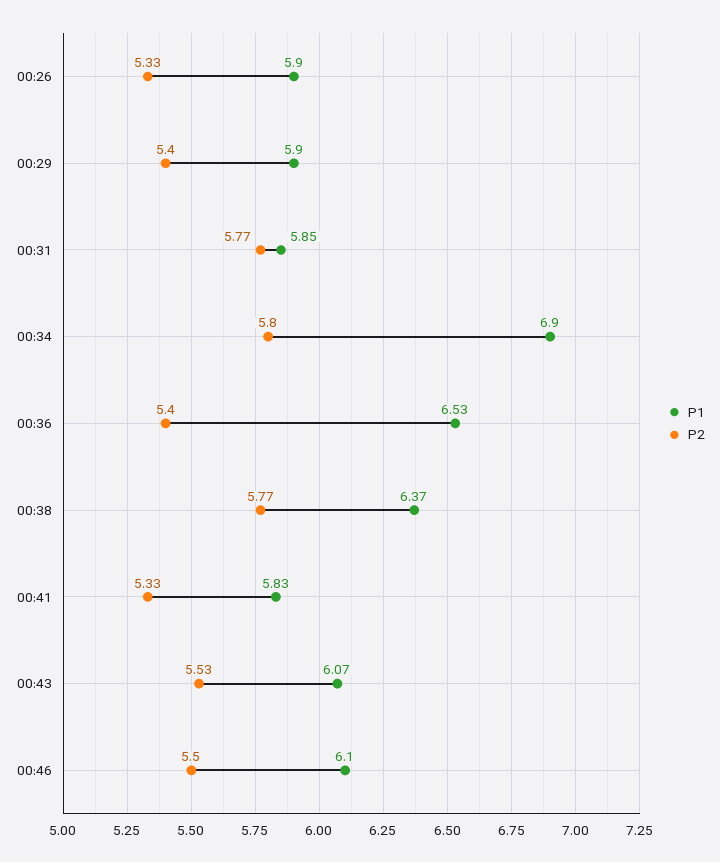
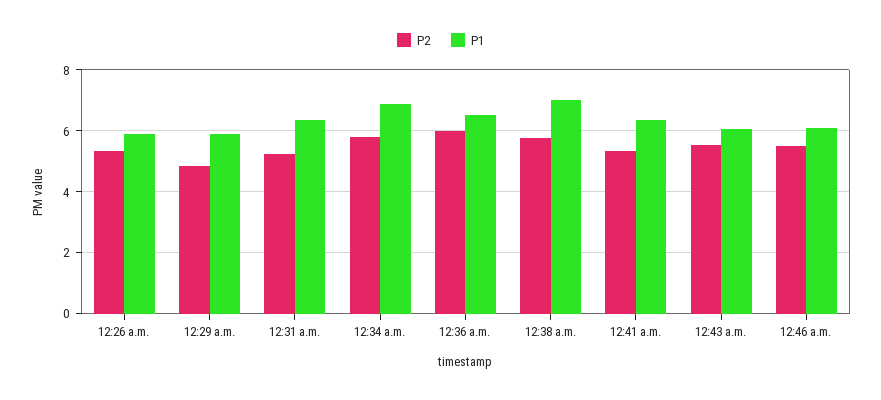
  {
    "P1": {
      "00:26": 5.9,
      "00:29": 5.9,
-     "00:31": 5.85,
+     "00:31": 6.4,
      "00:34": 6.9,
      "00:36": 6.53,
-     "00:38": 6.37,
+     "00:38": 7,
-     "00:41": 5.83,
+     "00:41": 6.4,
      "00:43": 6.07,
      "00:46": 6.1
    },
    "P2": {
      "00:26": 5.33,
-     "00:29": 5.4,
+     "00:29": 4.8,
-     "00:31": 5.77,
+     "00:31": 5.2,
      "00:34": 5.8,
-     "00:36": 5.4,
+     "00:36": 6,
      "00:38": 5.77,
      "00:41": 5.33,
      "00:43": 5.53,
      "00:46": 5.5
    }
  }

